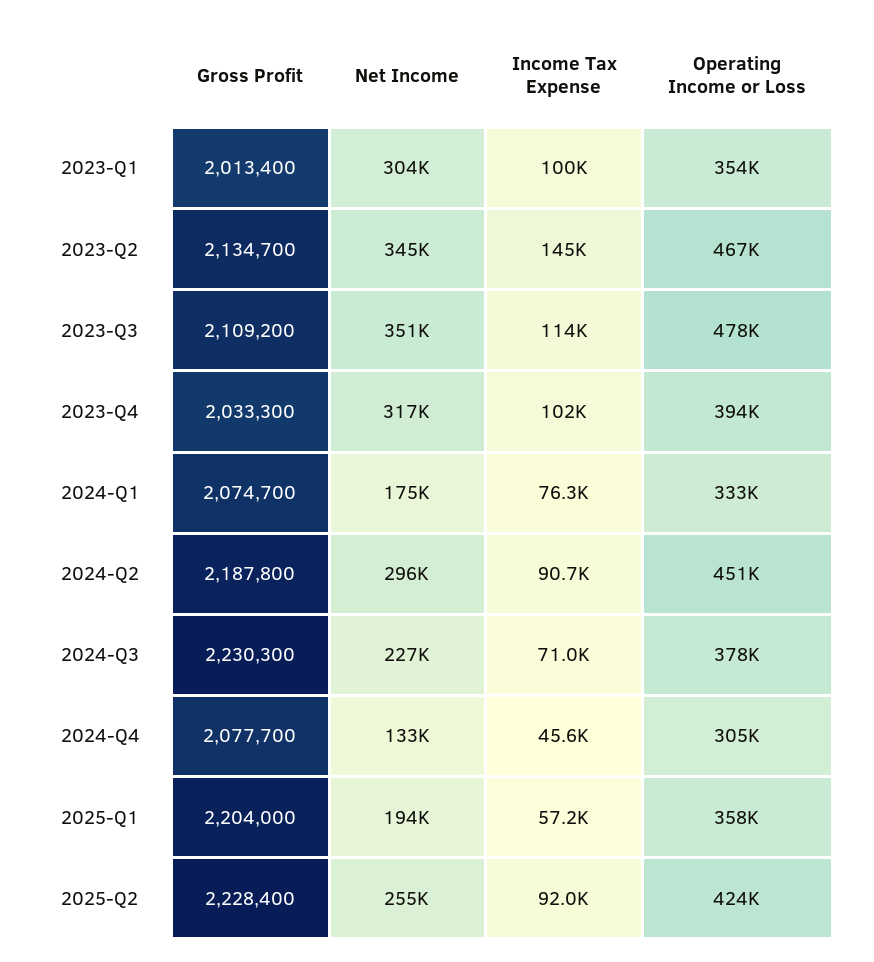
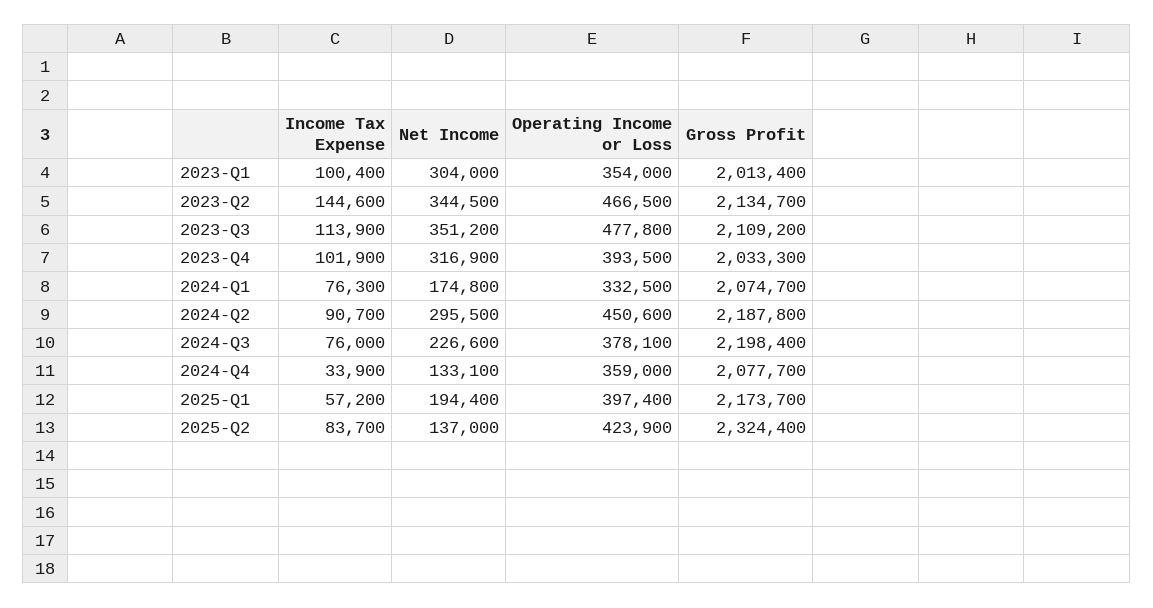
  {
    "Gross Profit": {
      "2023-Q1": 2013400,
      "2023-Q2": 2134700,
      "2023-Q3": 2109200,
      "2023-Q4": 2033300,
      "2024-Q1": 2074700,
      "2024-Q2": 2187800,
-     "2024-Q3": 2230300,
+     "2024-Q3": 2198400,
      "2024-Q4": 2077700,
-     "2025-Q1": 2204000,
+     "2025-Q1": 2173700,
-     "2025-Q2": 2228400
+     "2025-Q2": 2324400
    },
    "Net Income": {
      "2023-Q1": 304000,
      "2023-Q2": 344500,
      "2023-Q3": 351200,
      "2023-Q4": 316900,
      "2024-Q1": 174800,
      "2024-Q2": 295500,
      "2024-Q3": 226600,
      "2024-Q4": 133100,
      "2025-Q1": 194400,
-     "2025-Q2": 255000
+     "2025-Q2": 137000
    },
    "Income Tax Expense": {
      "2023-Q1": 100400,
      "2023-Q2": 144600,
      "2023-Q3": 113900,
      "2023-Q4": 101900,
      "2024-Q1": 76300,
      "2024-Q2": 90700,
-     "2024-Q3": 71000,
+     "2024-Q3": 76000,
-     "2024-Q4": 45600,
+     "2024-Q4": 33900,
      "2025-Q1": 57200,
-     "2025-Q2": 92000
+     "2025-Q2": 83700
    },
    "Operating Income or Loss": {
      "2023-Q1": 354000,
      "2023-Q2": 466500,
      "2023-Q3": 477800,
      "2023-Q4": 393500,
      "2024-Q1": 332500,
      "2024-Q2": 450600,
      "2024-Q3": 378100,
-     "2024-Q4": 305000,
+     "2024-Q4": 359000,
-     "2025-Q1": 358000,
+     "2025-Q1": 397400,
      "2025-Q2": 423900
    }
  }

